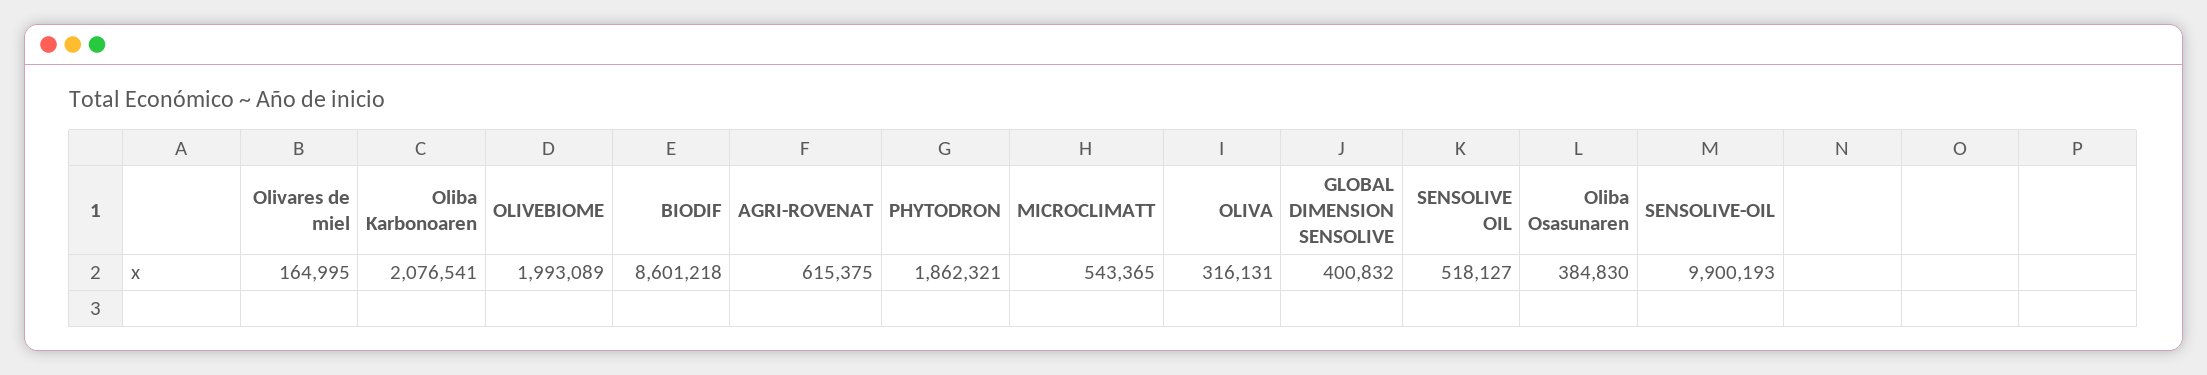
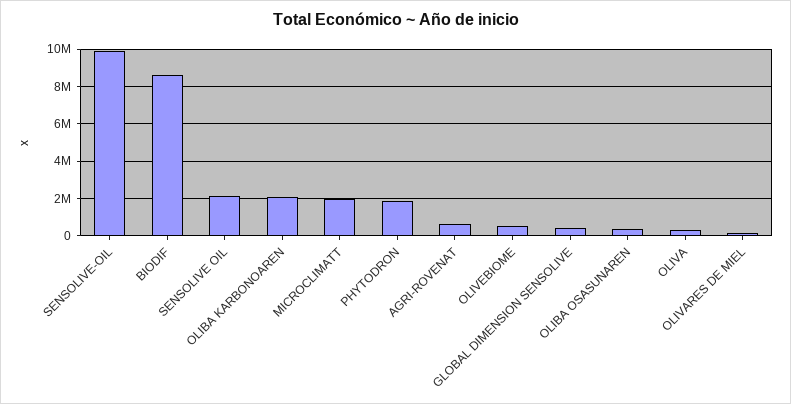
  {
    "Olivares de miel": 164995,
    "Oliba Karbonoaren": 2076541,
-   "OLIVEBIOME": 1993089,
+   "OLIVEBIOME": 500000,
    "BIODIF": 8601218,
    "AGRI-ROVENAT": 615375,
    "PHYTODRON": 1862321,
-   "MICROCLIMATT": 543365,
+   "MICROCLIMATT": 2000000,
    "OLIVA": 316131,
    "GLOBAL DIMENSION SENSOLIVE": 400832,
-   "SENSOLIVE OIL": 518127,
+   "SENSOLIVE OIL": 2000000,
    "Oliba Osasunaren": 384830,
    "SENSOLIVE-OIL": 9900193
  }

